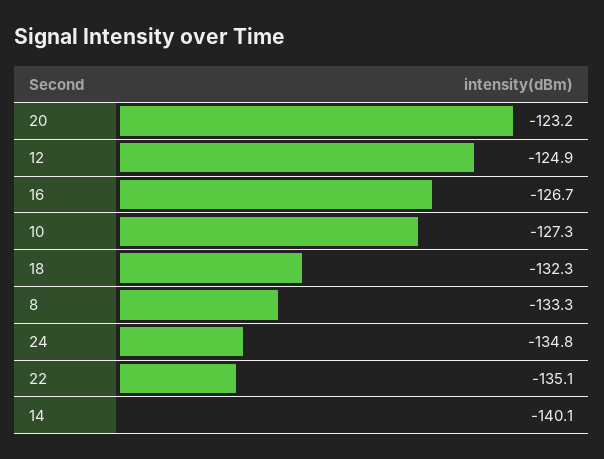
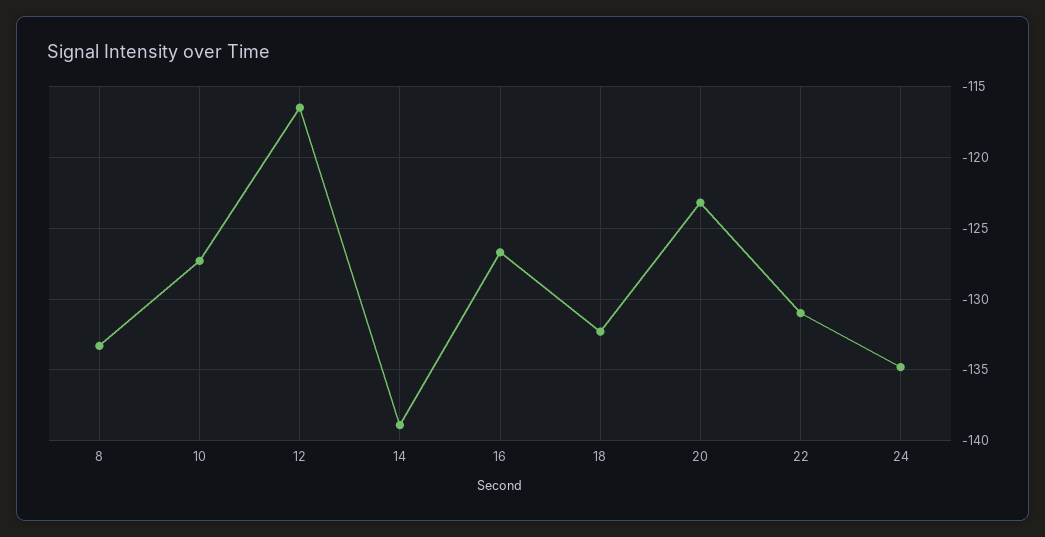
  {
    "20": -123.2,
-   "12": -124.9,
+   "12": -116.5,
    "16": -126.7,
    "10": -127.3,
    "18": -132.3,
    "8": -133.3,
    "24": -134.8,
-   "22": -135.1,
+   "22": -131,
-   "14": -140.1
+   "14": -139
  }

